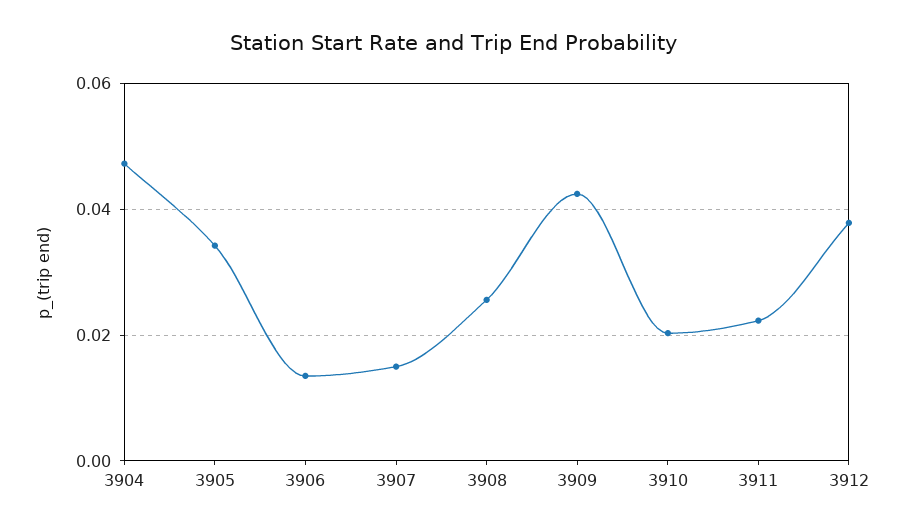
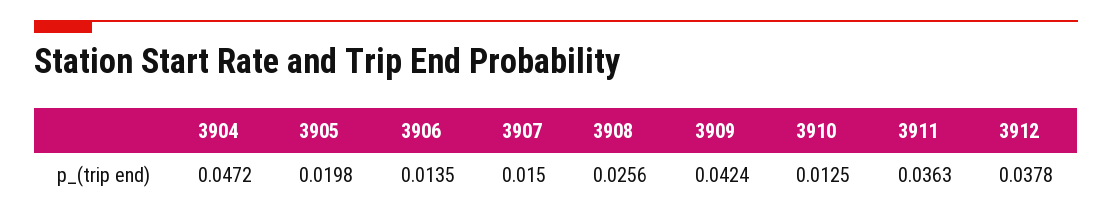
  {
    "3904": 0.0472,
-   "3905": 0.034,
+   "3905": 0.0198,
    "3906": 0.0135,
    "3907": 0.015,
    "3908": 0.0256,
    "3909": 0.0424,
-   "3910": 0.02,
+   "3910": 0.0125,
-   "3911": 0.022,
+   "3911": 0.0363,
    "3912": 0.0378
  }

